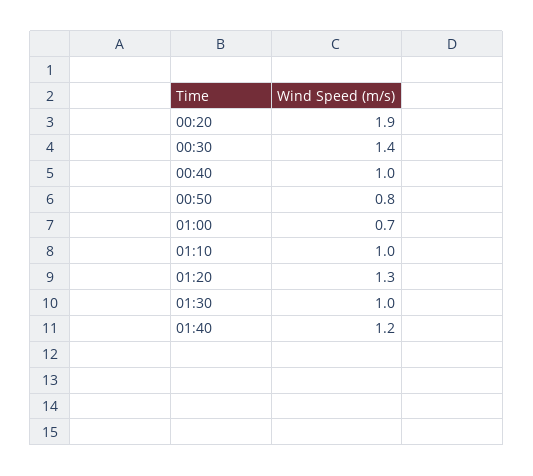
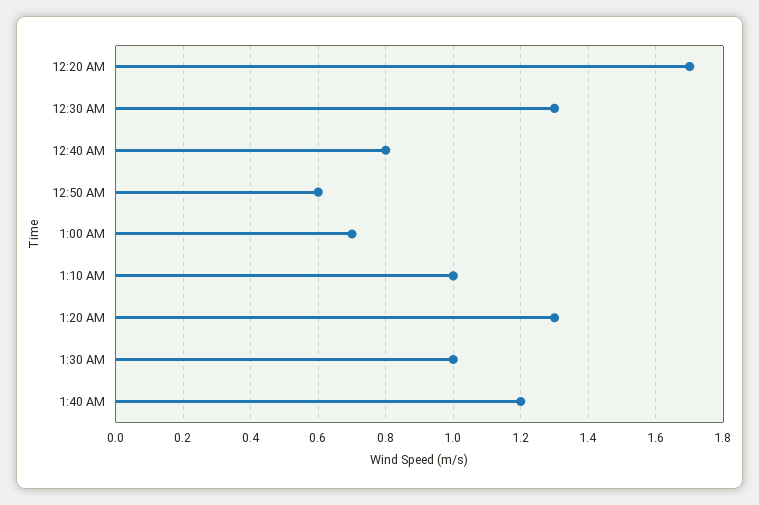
  {
-   "00:20": 1.9,
+   "00:20": 1.7,
-   "00:30": 1.4,
+   "00:30": 1.3,
-   "00:40": 1,
+   "00:40": 0.8,
-   "00:50": 0.8,
+   "00:50": 0.6,
    "01:00": 0.7,
    "01:10": 1,
    "01:20": 1.3,
    "01:30": 1,
    "01:40": 1.2
  }

